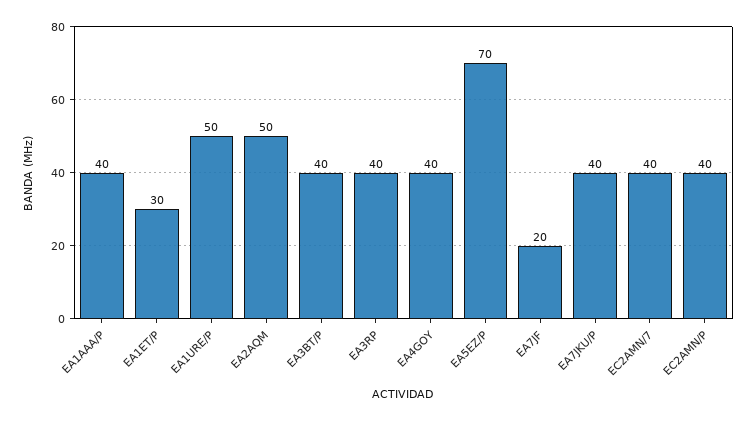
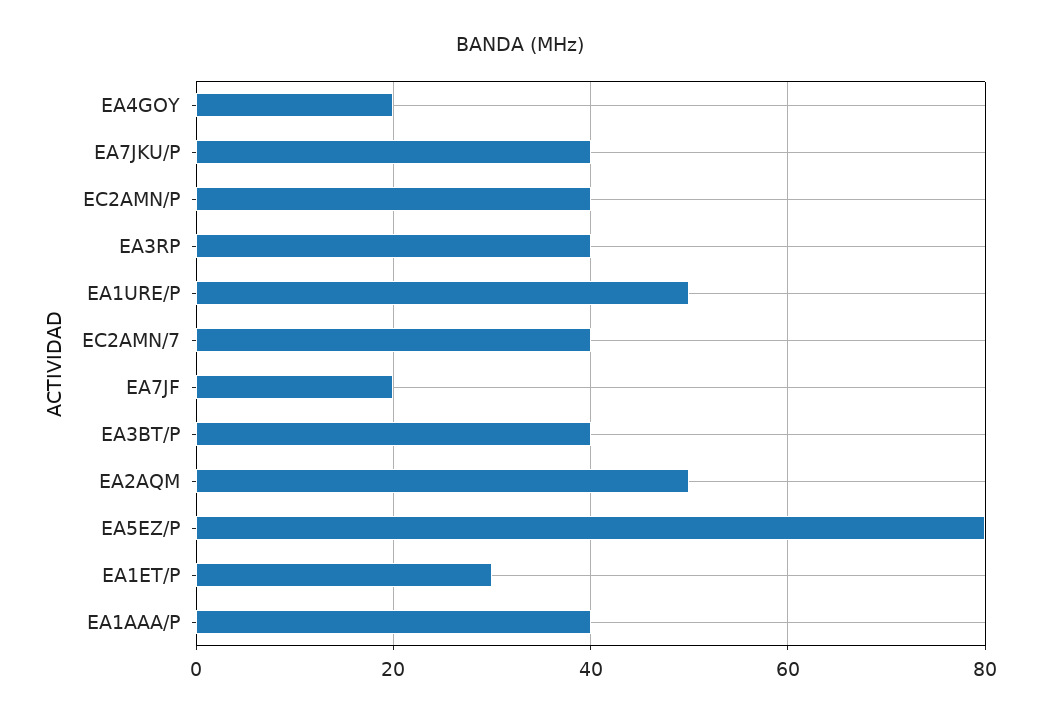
  {
    "EA1AAA/P": 40,
    "EA1ET/P": 30,
    "EA1URE/P": 50,
    "EA2AQM": 50,
    "EA3BT/P": 40,
    "EA3RP": 40,
-   "EA4GOY": 40,
+   "EA4GOY": 20,
-   "EA5EZ/P": 70,
+   "EA5EZ/P": 80,
    "EA7JF": 20,
    "EA7JKU/P": 40,
    "EC2AMN/7": 40,
    "EC2AMN/P": 40
  }

